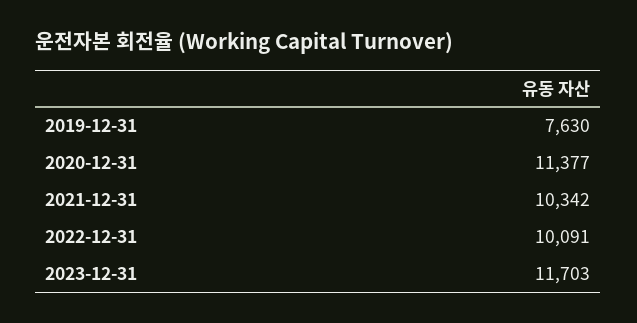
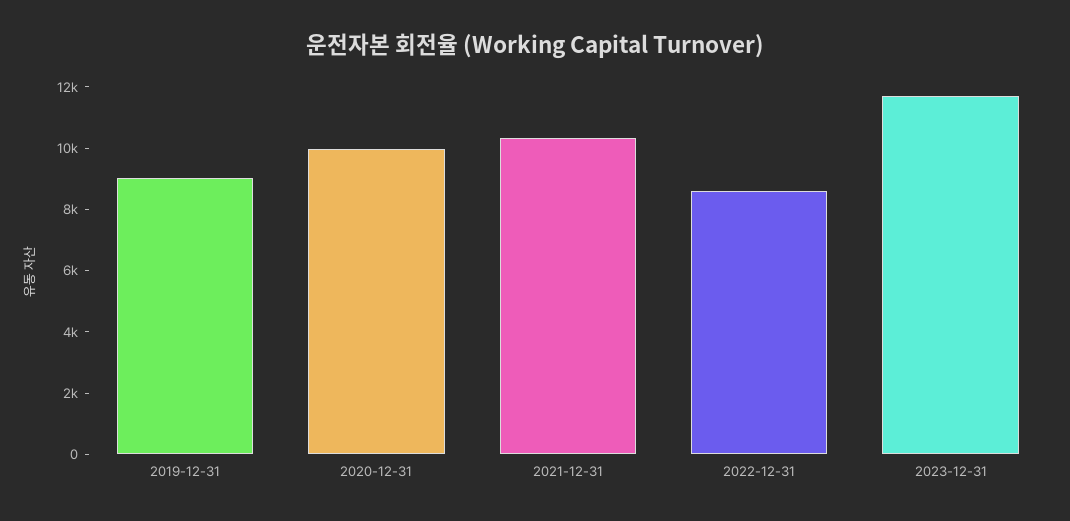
  {
-   "2019-12-31": 7630,
+   "2019-12-31": 9000,
-   "2020-12-31": 11377,
+   "2020-12-31": 10000,
    "2021-12-31": 10342,
-   "2022-12-31": 10091,
+   "2022-12-31": 8500,
    "2023-12-31": 11703
  }

